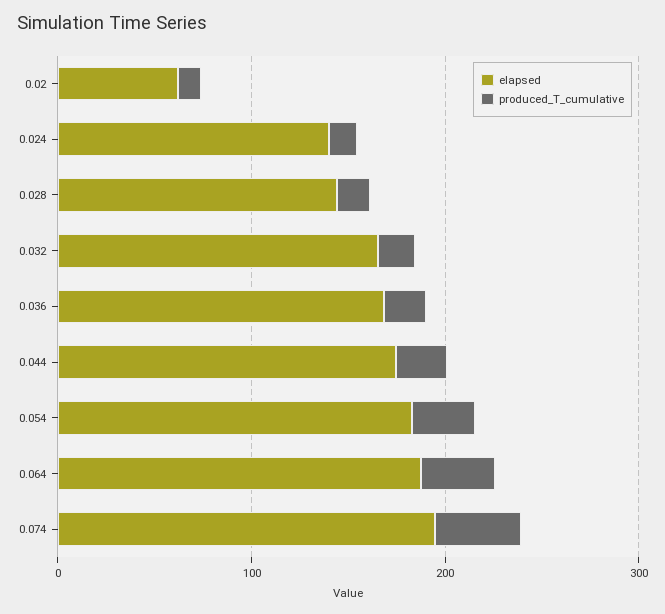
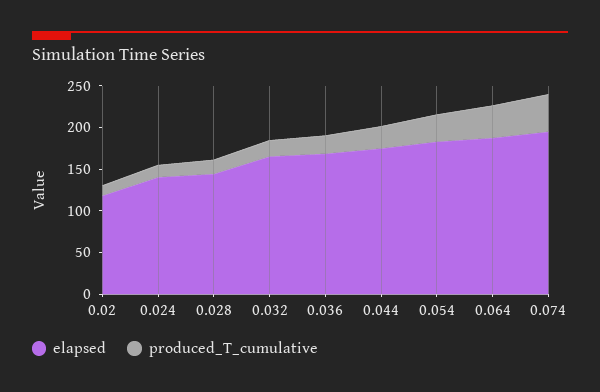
  {
    "elapsed": {
-     "0.02": 60,
+     "0.02": 120,
      "0.024": 140,
      "0.028": 140,
      "0.032": 170,
      "0.036": 170,
      "0.044": 170,
      "0.054": 180,
      "0.064": 190,
      "0.074": 200
    },
    "produced_T_cumulative": {
      "0.02": 10,
      "0.024": 10,
      "0.028": 20,
      "0.032": 20,
      "0.036": 20,
      "0.044": 30,
      "0.054": 30,
      "0.064": 40,
      "0.074": 40
    }
  }

